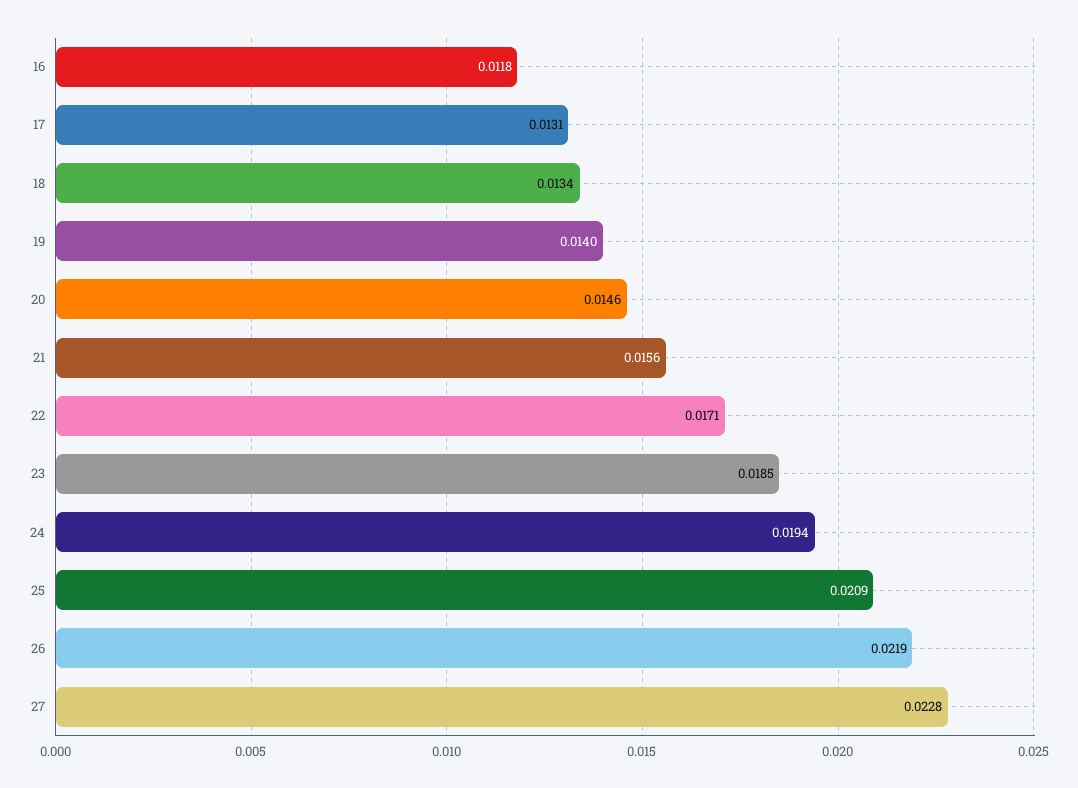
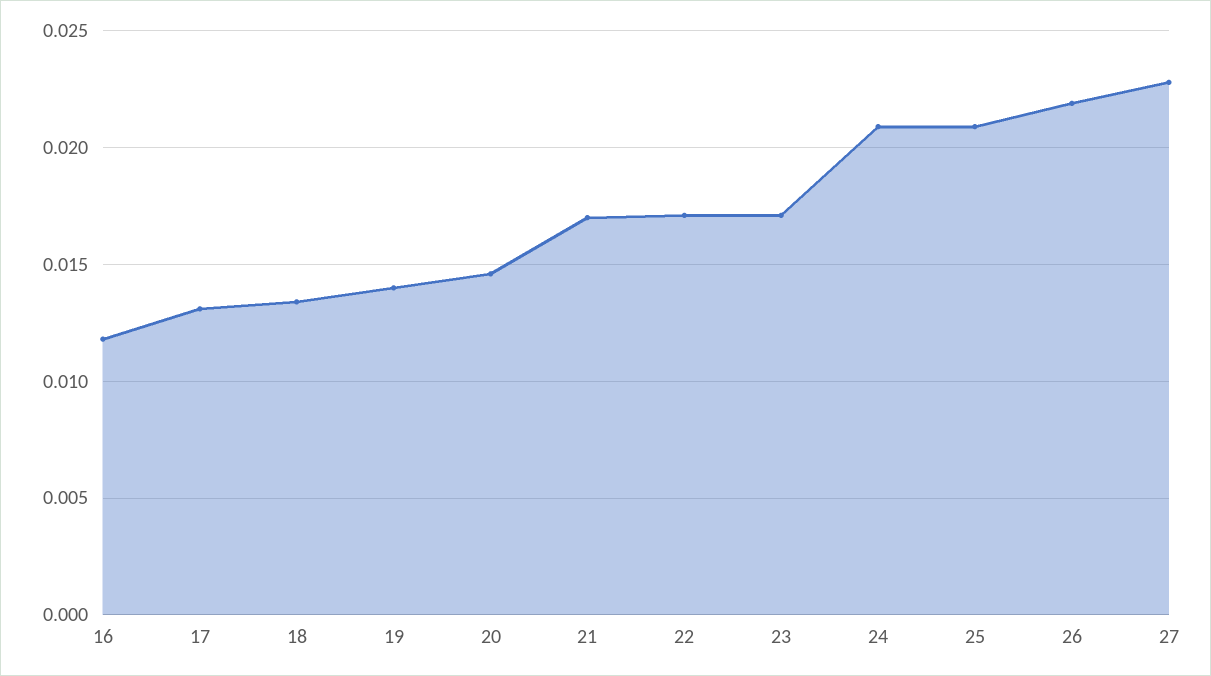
  {
    "16": 0.0118,
    "17": 0.0131,
    "18": 0.0134,
    "19": 0.014,
    "20": 0.0146,
-   "21": 0.0156,
+   "21": 0.017,
    "22": 0.0171,
-   "23": 0.0185,
+   "23": 0.017,
-   "24": 0.0194,
+   "24": 0.021,
    "25": 0.0209,
    "26": 0.0219,
    "27": 0.0228
  }

